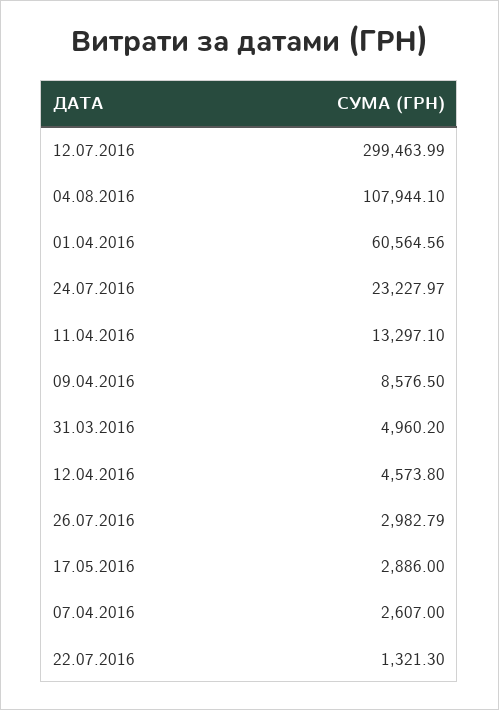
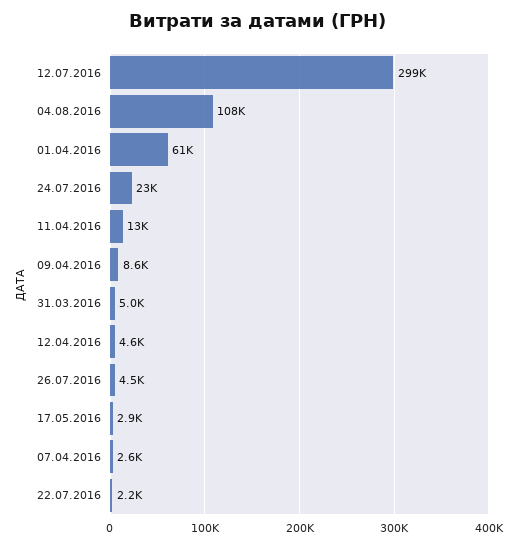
  {
    "12.07.2016": 299463.99,
    "04.08.2016": 107944.1,
    "01.04.2016": 60564.56,
    "24.07.2016": 23227.97,
    "11.04.2016": 13297.1,
    "09.04.2016": 8576.5,
    "31.03.2016": 4960.2,
    "12.04.2016": 4573.8,
-   "26.07.2016": 2982.79,
+   "26.07.2016": 4500,
    "17.05.2016": 2886,
    "07.04.2016": 2607,
-   "22.07.2016": 1321.3
+   "22.07.2016": 2200
  }

